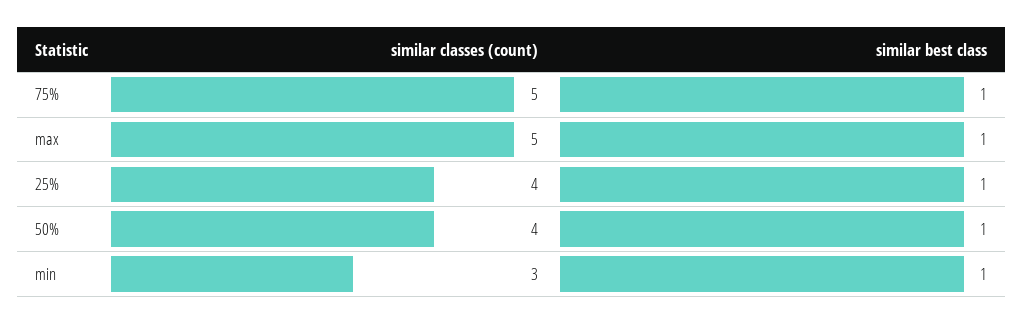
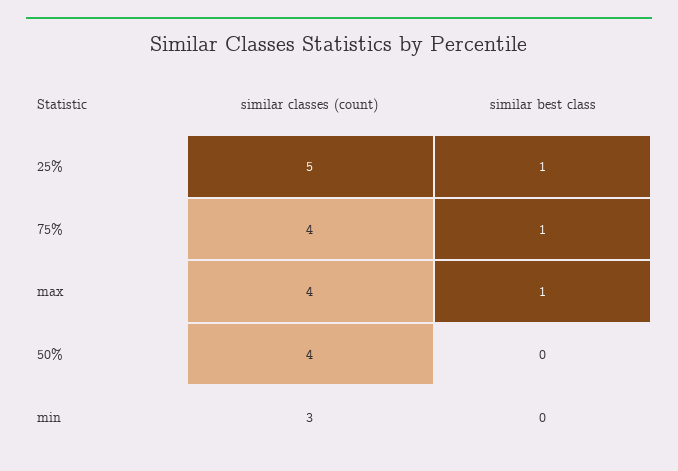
  {
    "similar classes (count)": {
-     "75%": 5,
+     "75%": 4,
-     "max": 5,
+     "max": 4,
-     "25%": 4,
+     "25%": 5,
      "50%": 4,
      "min": 3
    },
    "similar best class": {
      "75%": 1,
      "max": 1,
      "25%": 1,
-     "50%": 1,
+     "50%": 0,
-     "min": 1
+     "min": 0
    }
  }

